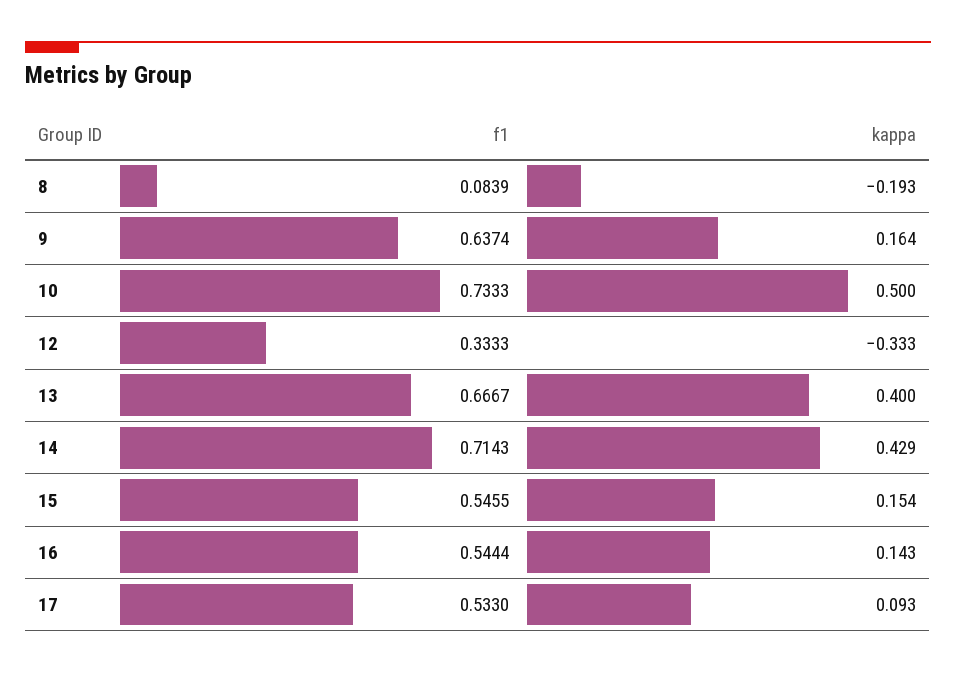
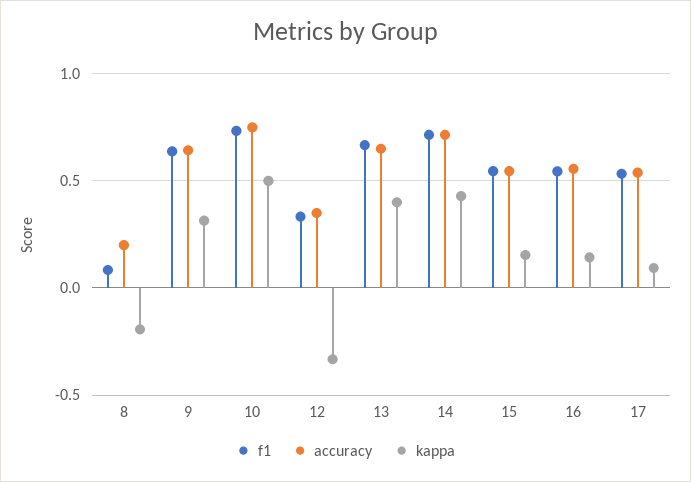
  {
    "f1": {
      "8": 0.0839,
      "9": 0.6374,
      "10": 0.7333,
      "12": 0.3333,
      "13": 0.6667,
      "14": 0.7143,
      "15": 0.5455,
      "16": 0.5444,
      "17": 0.533
    },
    "kappa": {
      "8": -0.193,
-     "9": 0.164,
+     "9": 0.3,
      "10": 0.5,
      "12": -0.333,
      "13": 0.4,
      "14": 0.429,
      "15": 0.154,
      "16": 0.143,
      "17": 0.093
-   }
+   },
+   "accuracy": {
+     "8": 0.2,
+     "9": 0.65,
+     "10": 0.75,
+     "12": 0.35,
+     "13": 0.65,
+     "14": 0.7,
+     "15": 0.55,
+     "16": 0.55,
+     "17": 0.55
+   }
  }

